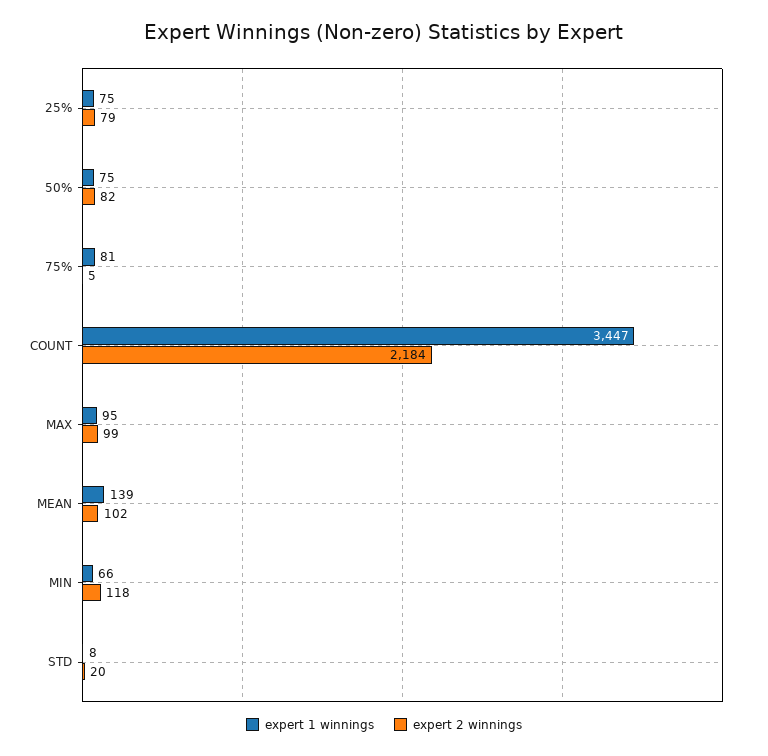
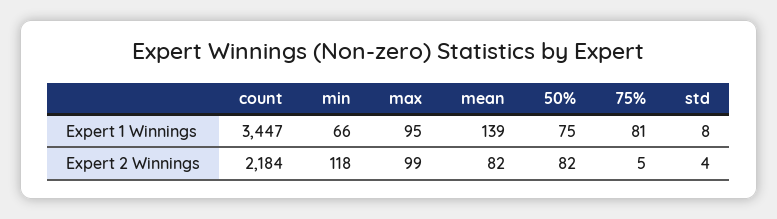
  {
    "expert 1 winnings": {
-     "25%": 75,
      "50%": 75,
      "75%": 81,
      "COUNT": 3447,
      "MAX": 95,
      "MEAN": 139,
      "MIN": 66,
      "STD": 8
    },
    "expert 2 winnings": {
-     "25%": 79,
      "50%": 82,
      "75%": 5,
      "COUNT": 2184,
      "MAX": 99,
-     "MEAN": 102,
+     "MEAN": 82,
      "MIN": 118,
-     "STD": 20
+     "STD": 4
    }
  }

